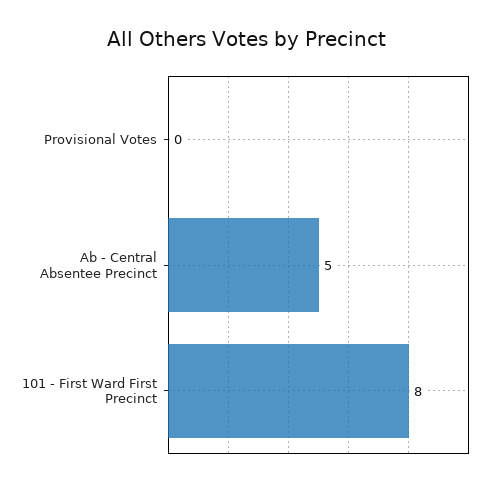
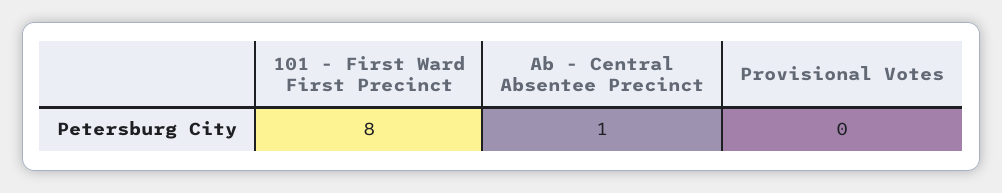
  {
    "Provisional Votes": 0,
-   "Ab - Central Absentee Precinct": 5,
+   "Ab - Central Absentee Precinct": 1,
    "101 - First Ward First Precinct": 8
  }

